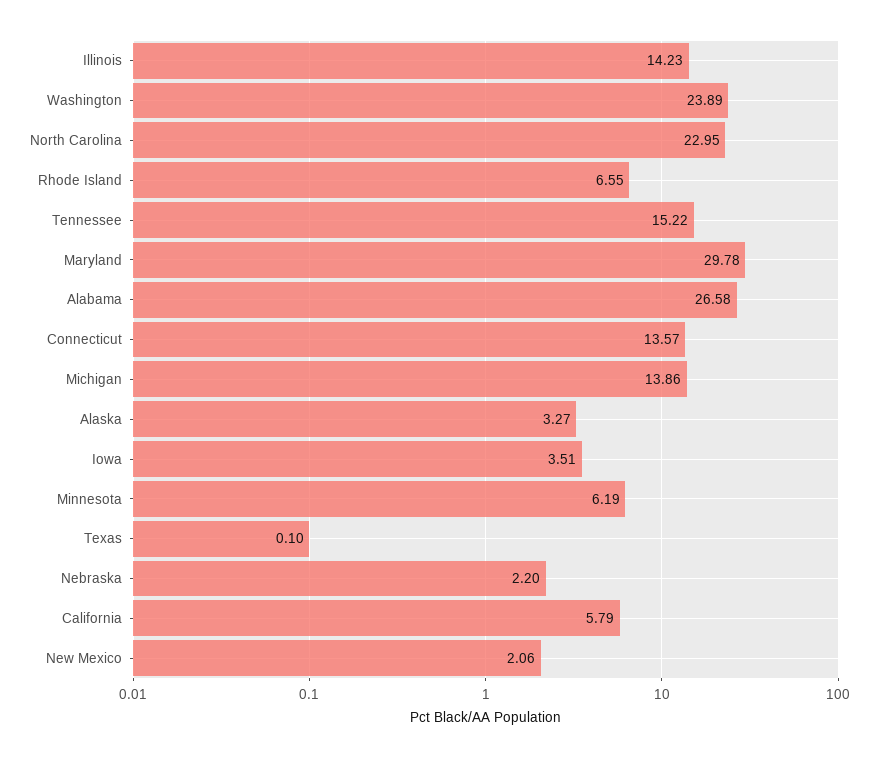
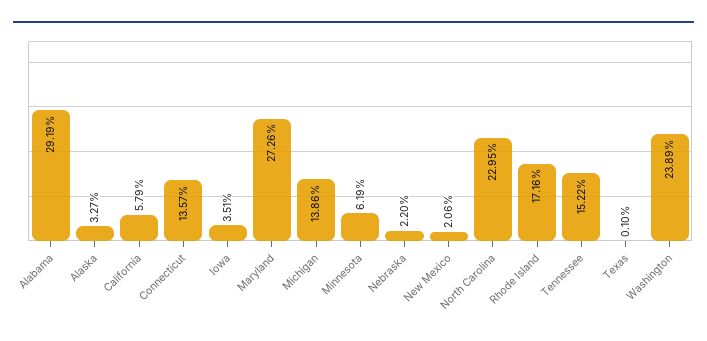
  {
-   "Illinois": 14.23,
    "Washington": 23.89,
    "North Carolina": 22.95,
-   "Rhode Island": 6.55,
+   "Rhode Island": 17.16,
    "Tennessee": 15.22,
-   "Maryland": 29.78,
+   "Maryland": 27.26,
-   "Alabama": 26.58,
+   "Alabama": 29.19,
    "Connecticut": 13.57,
    "Michigan": 13.86,
    "Alaska": 3.27,
    "Iowa": 3.51,
    "Minnesota": 6.19,
    "Texas": 0.1,
    "Nebraska": 2.2,
    "California": 5.79,
    "New Mexico": 2.06
  }

